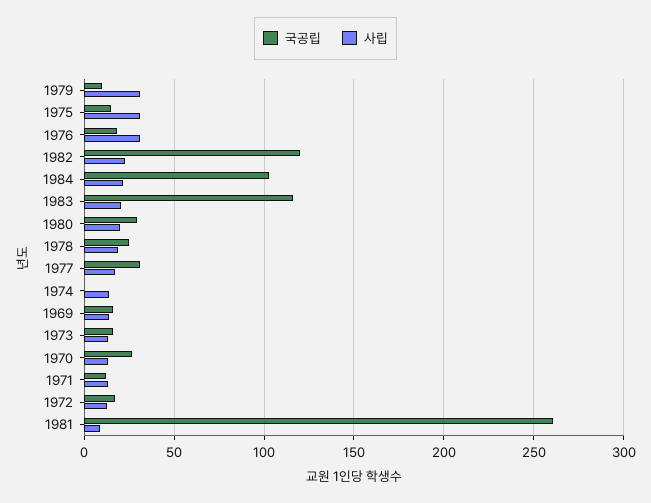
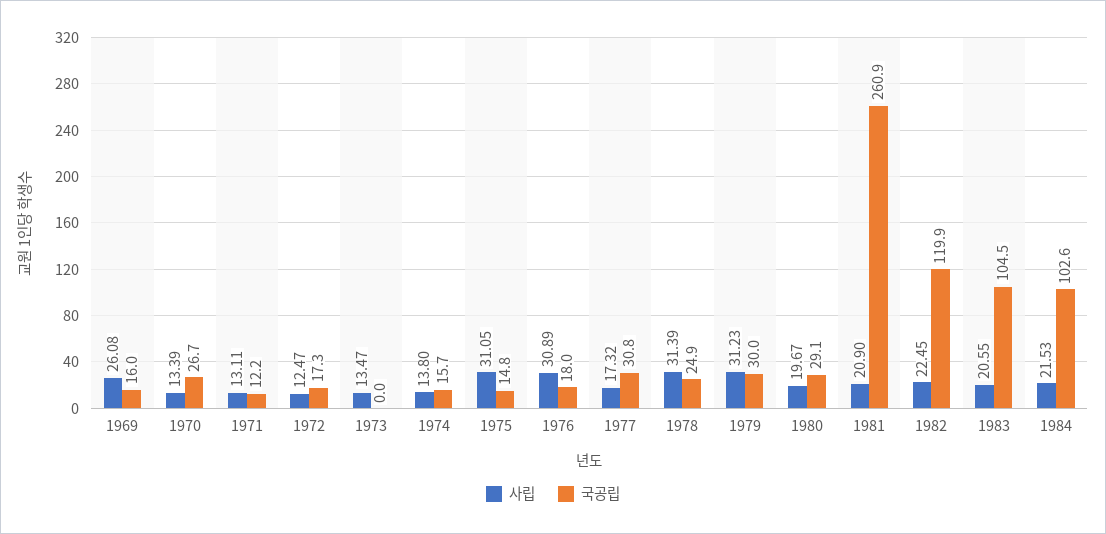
  {
    "국공립": {
-     "1979": 10,
+     "1979": 30,
      "1975": 14.8,
      "1976": 18,
      "1982": 119.9,
      "1984": 102.6,
-     "1983": 115,
+     "1983": 104.5,
      "1980": 29.1,
      "1978": 24.9,
      "1977": 30.8,
-     "1974": 0,
+     "1974": 15.7,
      "1969": 16,
-     "1973": 15,
+     "1973": 0,
      "1970": 26.7,
      "1971": 12.2,
      "1972": 17.3,
      "1981": 260.9
    },
    "사립": {
      "1979": 31.23,
      "1975": 31.05,
      "1976": 30.89,
      "1982": 22.45,
      "1984": 21.53,
      "1983": 20.55,
      "1980": 19.67,
-     "1978": 20,
+     "1978": 31.39,
      "1977": 17.32,
      "1974": 13.8,
-     "1969": 15,
+     "1969": 26.08,
      "1973": 13.47,
      "1970": 13.39,
      "1971": 13.11,
      "1972": 12.47,
-     "1981": 10
+     "1981": 20.9
    }
  }

